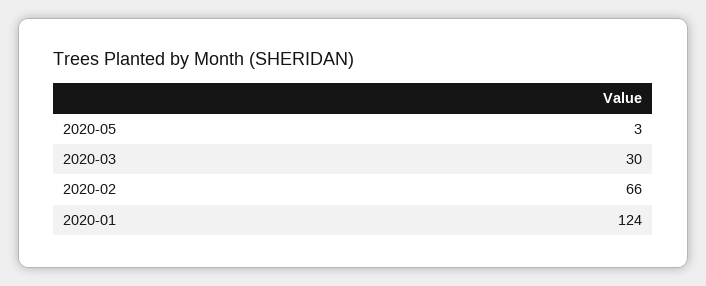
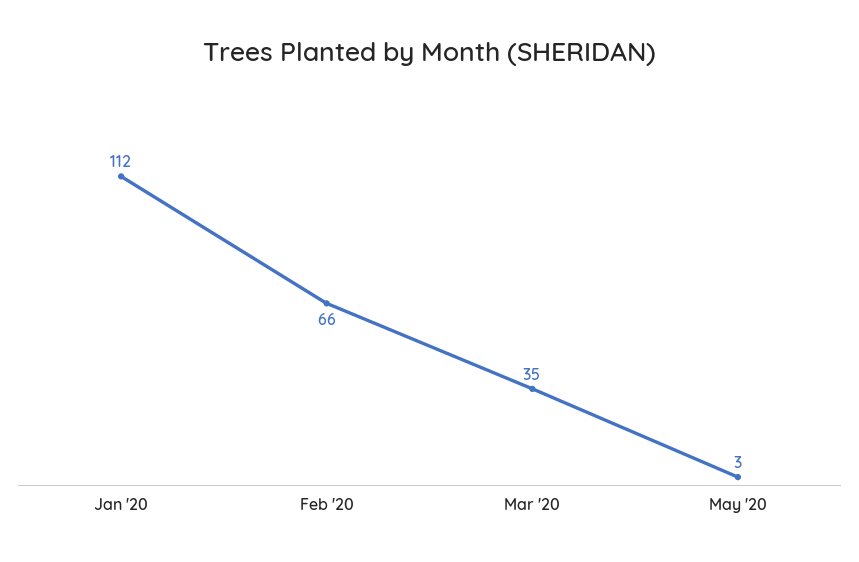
  {
    "2020-05": 3,
-   "2020-03": 30,
+   "2020-03": 35,
    "2020-02": 66,
-   "2020-01": 124
+   "2020-01": 112
  }

